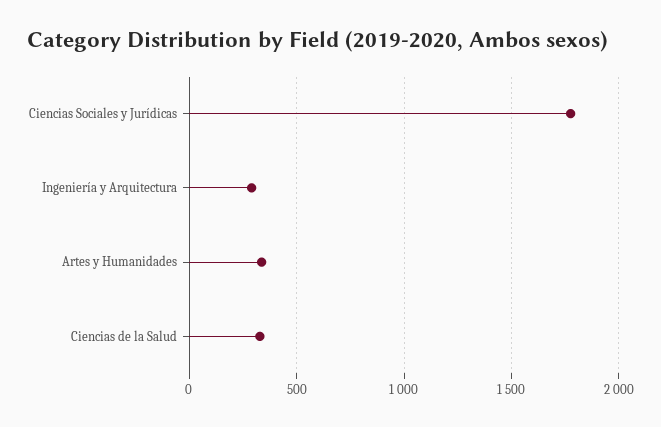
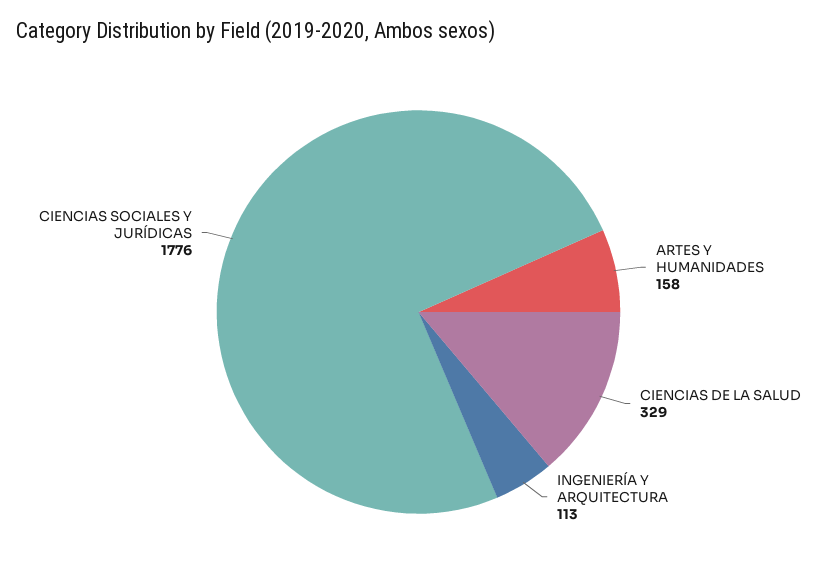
  {
    "Ciencias Sociales y Jurídicas": 1776,
-   "Ingeniería y Arquitectura": 300,
+   "Ingeniería y Arquitectura": 113,
-   "Artes y Humanidades": 350,
+   "Artes y Humanidades": 158,
    "Ciencias de la Salud": 329
  }

